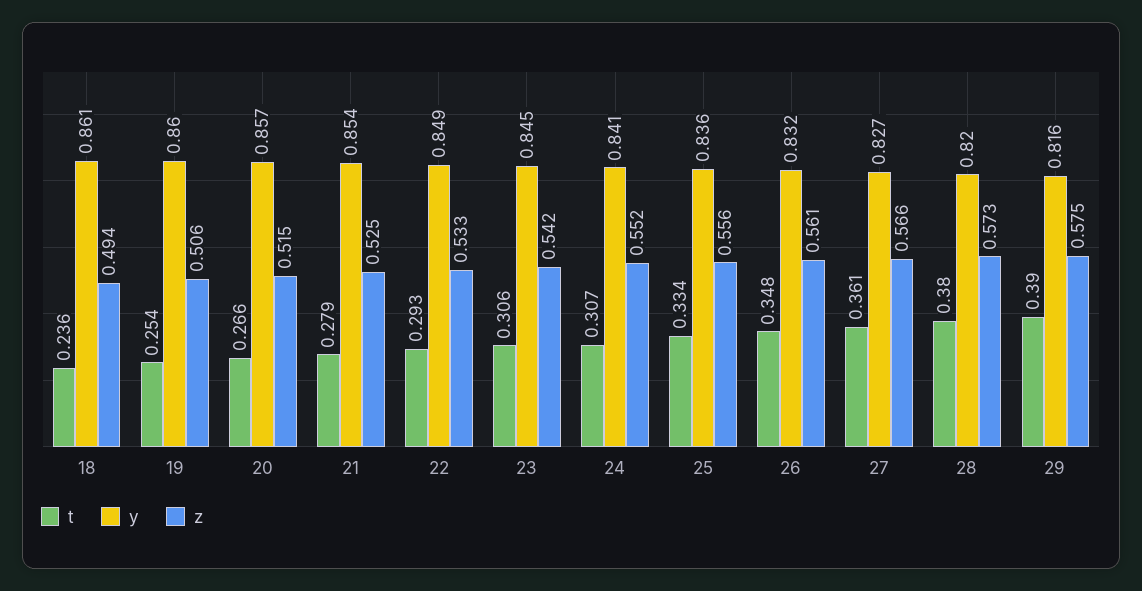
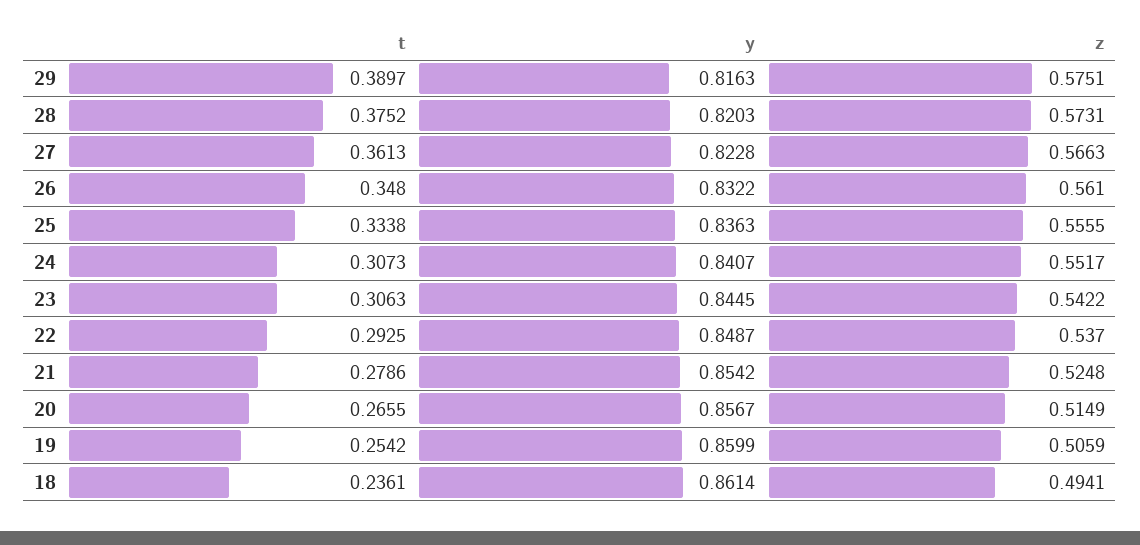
  {
    "t": {
      "18": 0.2361,
      "19": 0.2542,
      "20": 0.2655,
      "21": 0.2786,
      "22": 0.2925,
      "23": 0.3063,
      "24": 0.3073,
      "25": 0.3338,
      "26": 0.348,
      "27": 0.3613,
-     "28": 0.38,
+     "28": 0.3752,
      "29": 0.3897
    },
    "y": {
      "18": 0.8614,
      "19": 0.8599,
      "20": 0.8567,
      "21": 0.8542,
      "22": 0.8487,
      "23": 0.8445,
      "24": 0.8407,
      "25": 0.8363,
      "26": 0.8322,
-     "27": 0.827,
+     "27": 0.8228,
      "28": 0.8203,
      "29": 0.8163
    },
    "z": {
      "18": 0.4941,
      "19": 0.5059,
      "20": 0.5149,
      "21": 0.5248,
-     "22": 0.533,
+     "22": 0.537,
      "23": 0.5422,
      "24": 0.5517,
      "25": 0.5555,
      "26": 0.561,
      "27": 0.5663,
      "28": 0.5731,
      "29": 0.5751
    }
  }

